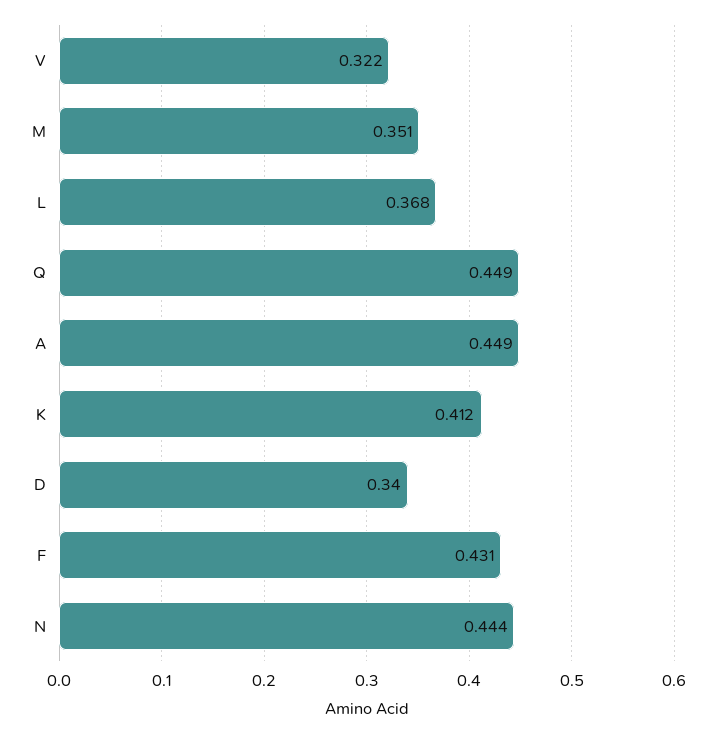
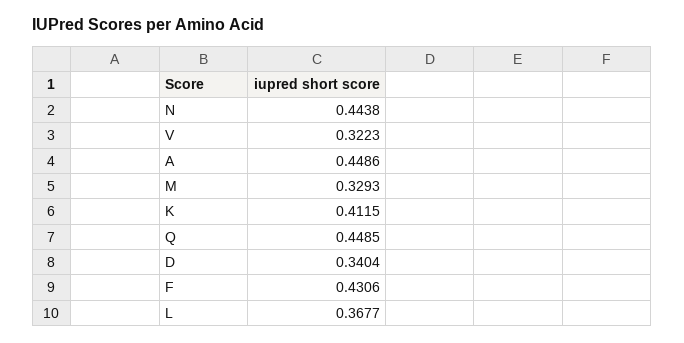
  {
    "V": 0.3223,
-   "M": 0.351,
+   "M": 0.3293,
    "L": 0.3677,
    "Q": 0.4485,
    "A": 0.4486,
    "K": 0.4115,
    "D": 0.3404,
    "F": 0.4306,
    "N": 0.4438
  }

